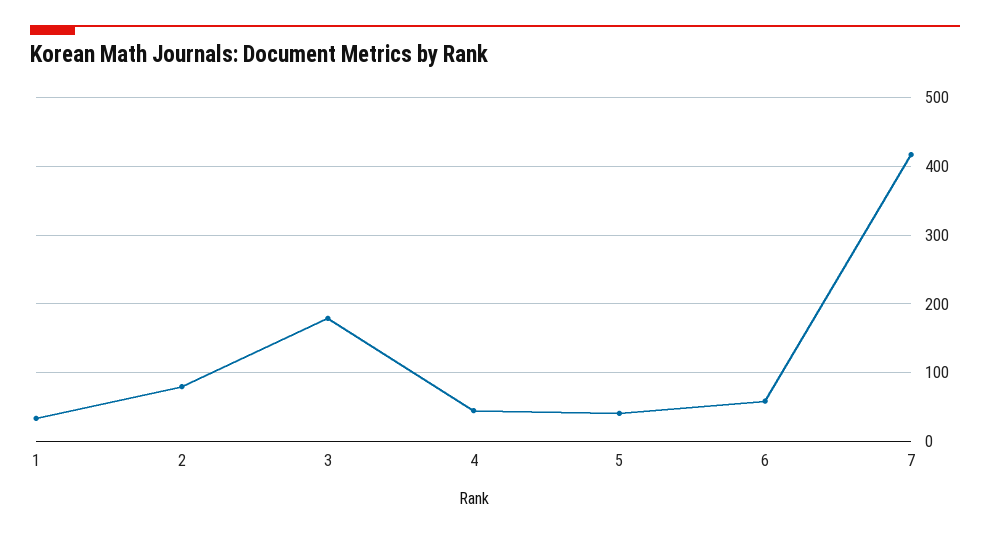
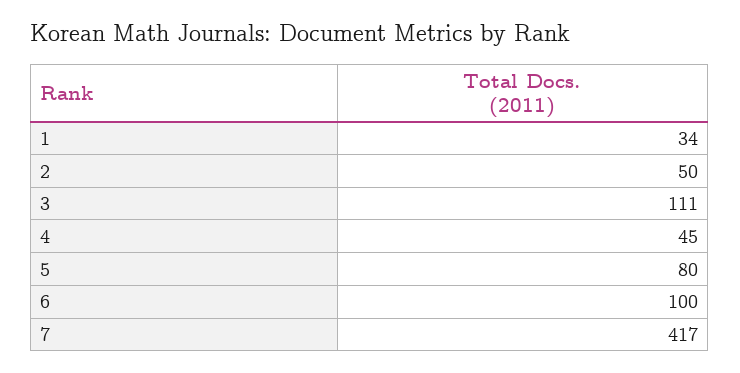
  {
    "1": 34,
-   "2": 80,
+   "2": 50,
-   "3": 180,
+   "3": 111,
    "4": 45,
-   "5": 40,
+   "5": 80,
-   "6": 60,
+   "6": 100,
    "7": 417
  }

